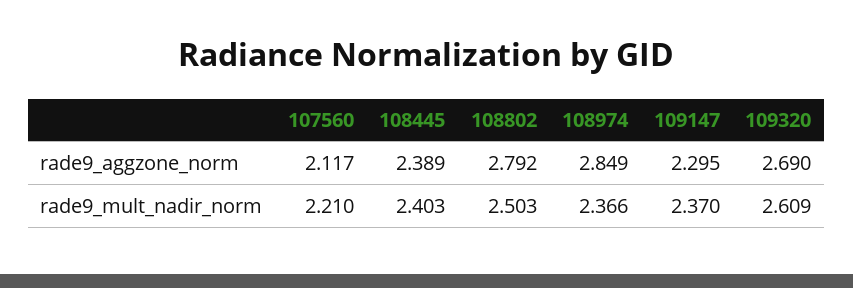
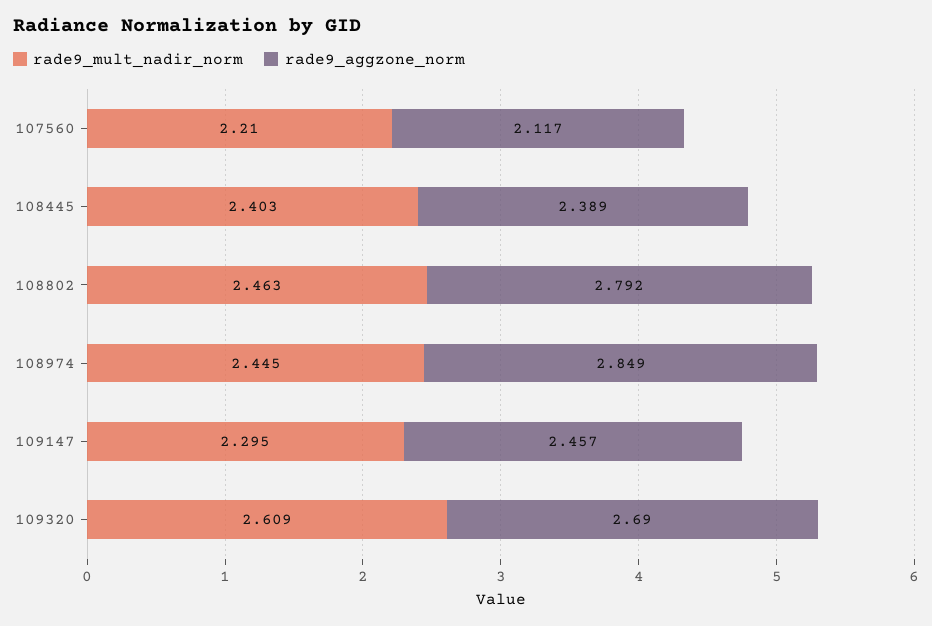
  {
    "rade9_aggzone_norm": {
      "107560": 2.117,
      "108445": 2.389,
      "108802": 2.792,
      "108974": 2.849,
-     "109147": 2.295,
+     "109147": 2.457,
      "109320": 2.69
    },
    "rade9_mult_nadir_norm": {
      "107560": 2.21,
      "108445": 2.403,
-     "108802": 2.503,
+     "108802": 2.463,
-     "108974": 2.366,
+     "108974": 2.445,
-     "109147": 2.37,
+     "109147": 2.295,
      "109320": 2.609
    }
  }

